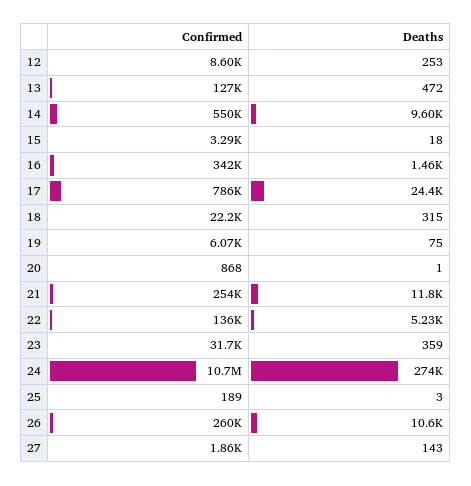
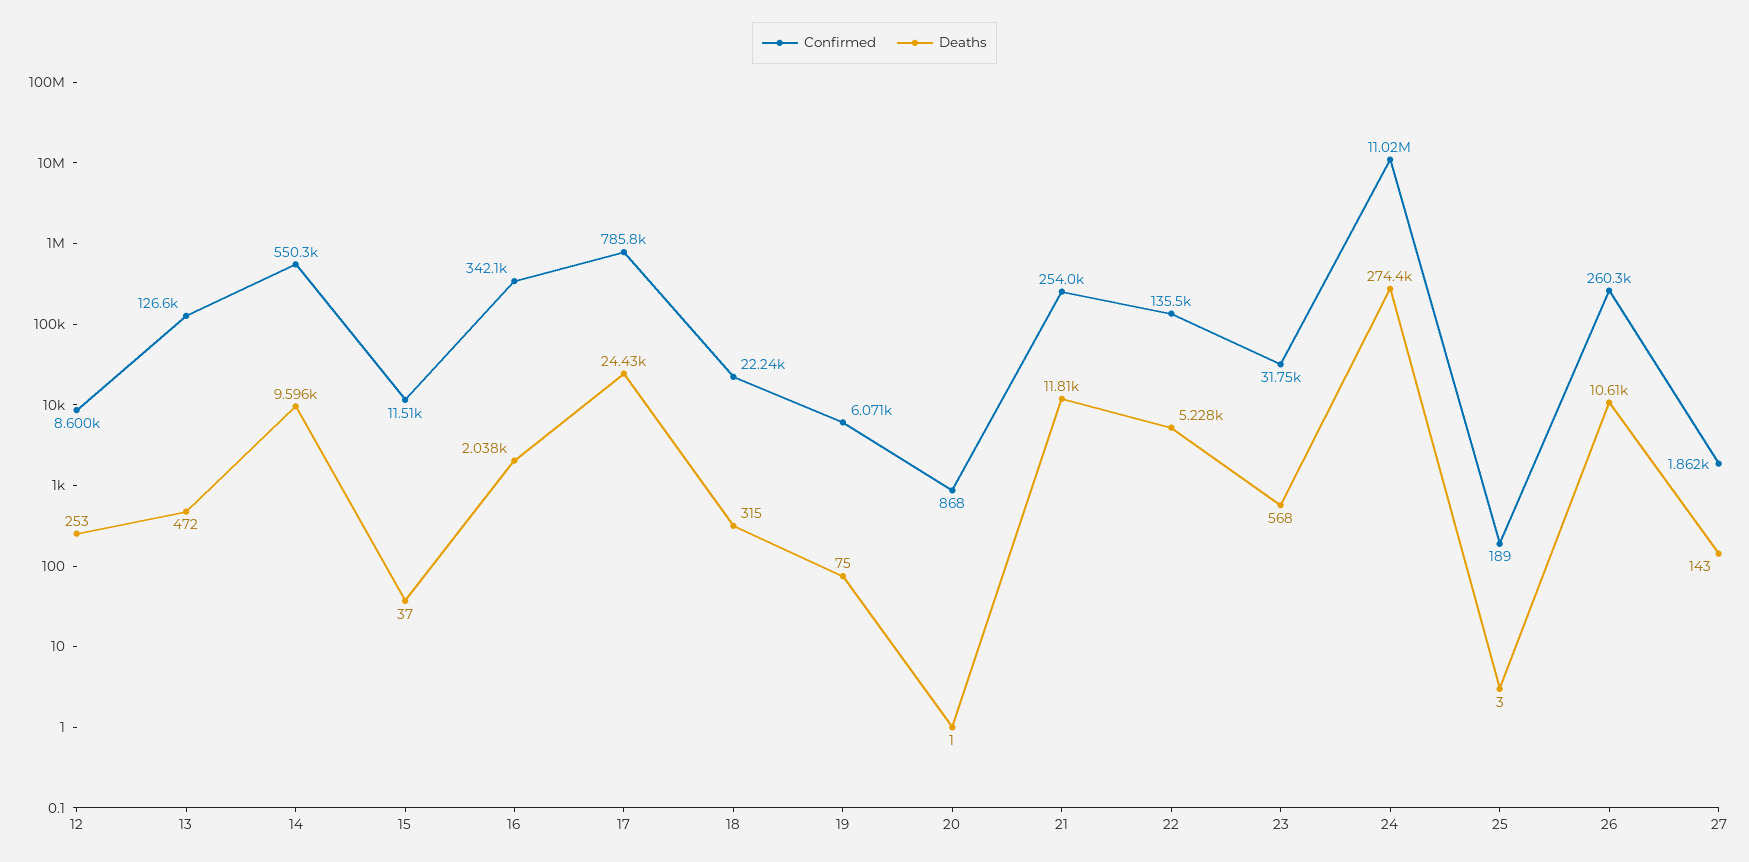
  {
    "Confirmed": {
      "12": 8600,
      "13": 126600,
      "14": 550300,
-     "15": 3290,
+     "15": 11510,
      "16": 342100,
      "17": 785800,
      "18": 22240,
      "19": 6071,
      "20": 868,
      "21": 254000,
      "22": 135500,
      "23": 31750,
-     "24": 10700000,
+     "24": 11020000,
      "25": 189,
      "26": 260300,
      "27": 1862
    },
    "Deaths": {
      "12": 253,
      "13": 472,
      "14": 9596,
-     "15": 18,
+     "15": 37,
-     "16": 1460,
+     "16": 2038,
      "17": 24430,
      "18": 315,
      "19": 75,
      "20": 1,
      "21": 11810,
      "22": 5228,
-     "23": 359,
+     "23": 568,
      "24": 274400,
      "25": 3,
      "26": 10610,
      "27": 143
    }
  }

